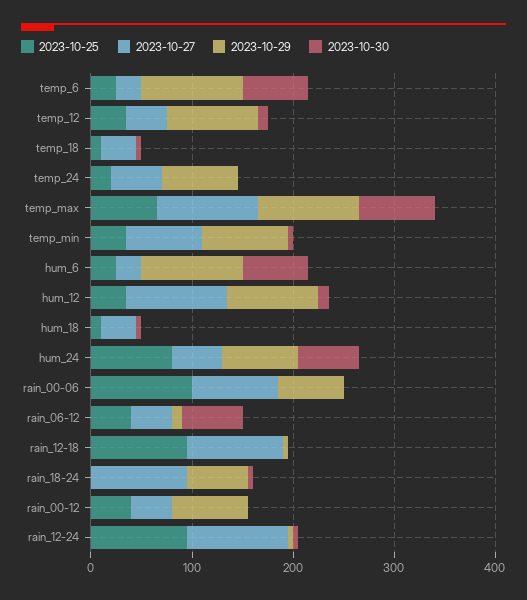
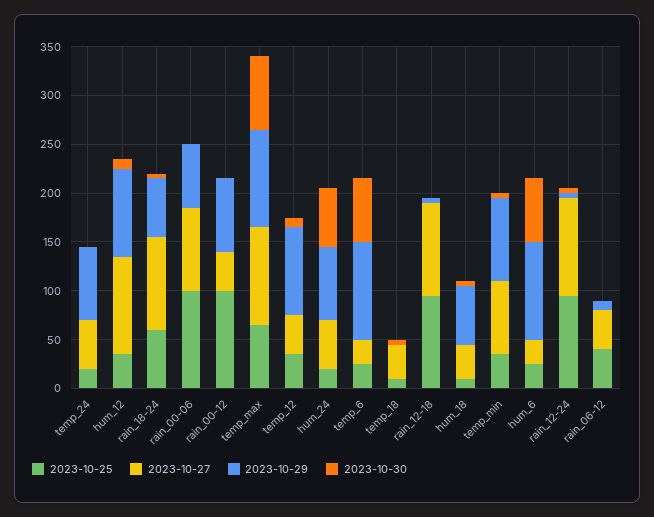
  {
    "2023-10-25": {
      "temp_6": 30,
      "temp_12": 40,
      "temp_18": 10,
      "temp_24": 20,
      "temp_max": 70,
      "temp_min": 40,
      "hum_6": 30,
      "hum_12": 40,
      "hum_18": 10,
-     "hum_24": 80,
+     "hum_24": 20,
      "rain_00-06": 100,
      "rain_06-12": 40,
      "rain_12-18": 100,
-     "rain_18-24": 0,
+     "rain_18-24": 60,
-     "rain_00-12": 40,
+     "rain_00-12": 100,
      "rain_12-24": 100
    },
    "2023-10-27": {
      "temp_6": 30,
      "temp_12": 40,
      "temp_18": 40,
      "temp_24": 50,
      "temp_max": 100,
      "temp_min": 80,
      "hum_6": 30,
      "hum_12": 100,
      "hum_18": 40,
      "hum_24": 50,
      "rain_00-06": 90,
      "rain_06-12": 40,
      "rain_12-18": 100,
      "rain_18-24": 100,
      "rain_00-12": 40,
      "rain_12-24": 100
    },
    "2023-10-29": {
      "temp_6": 100,
      "temp_12": 90,
      "temp_18": 0,
      "temp_24": 80,
      "temp_max": 100,
      "temp_min": 90,
      "hum_6": 100,
      "hum_12": 90,
-     "hum_18": 0,
+     "hum_18": 60,
      "hum_24": 80,
      "rain_00-06": 70,
      "rain_06-12": 10,
      "rain_12-18": 10,
      "rain_18-24": 60,
      "rain_00-12": 80,
      "rain_12-24": 10
    },
    "2023-10-30": {
      "temp_6": 70,
      "temp_12": 10,
      "temp_18": 10,
      "temp_24": 0,
      "temp_max": 80,
      "temp_min": 10,
      "hum_6": 70,
      "hum_12": 10,
      "hum_18": 10,
      "hum_24": 60,
      "rain_00-06": 0,
-     "rain_06-12": 60,
+     "rain_06-12": 0,
      "rain_12-18": 0,
      "rain_18-24": 10,
      "rain_00-12": 0,
      "rain_12-24": 10
    }
  }

